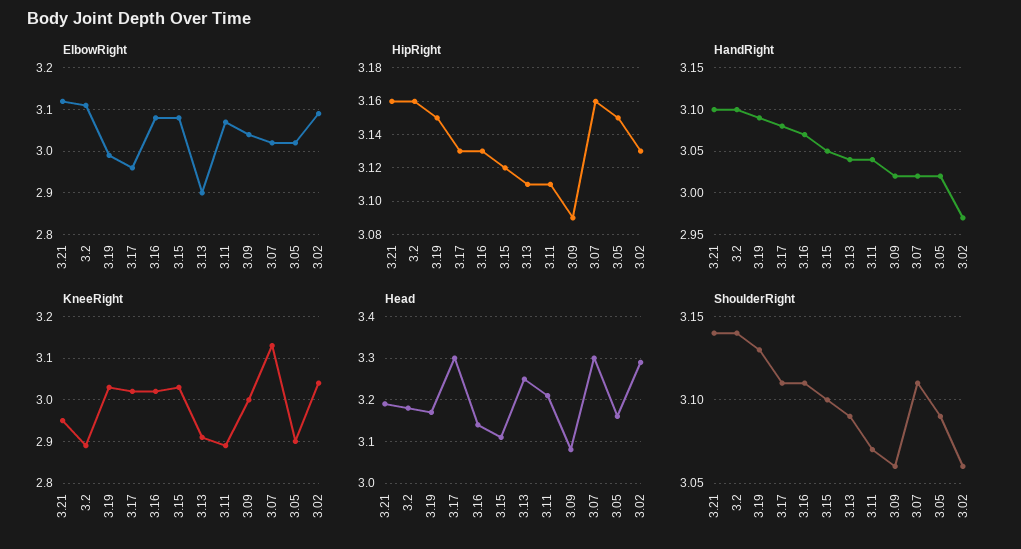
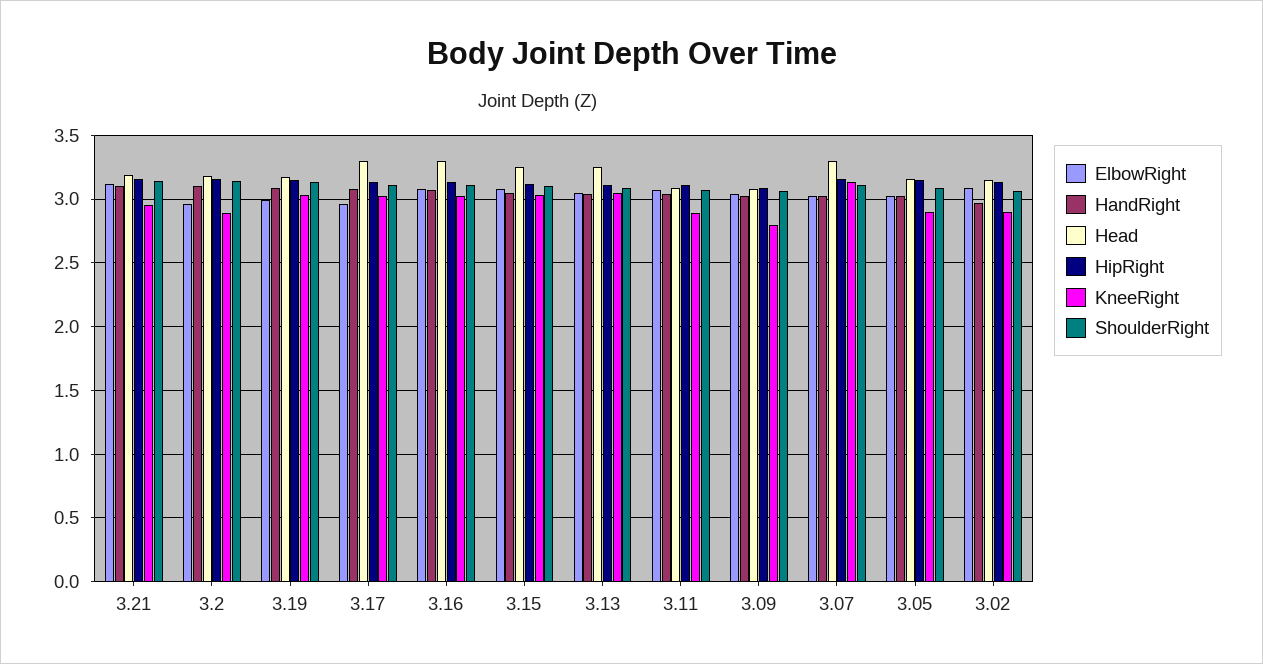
  {
    "ElbowRight": {
      "3.21": 3.1,
-     "3.2": 3.1,
+     "3.2": 2.95,
      "3.19": 3,
      "3.17": 2.95,
      "3.16": 3.1,
      "3.15": 3.1,
-     "3.13": 2.9,
+     "3.13": 3.05,
      "3.11": 3.05,
      "3.09": 3.05,
      "3.07": 3,
      "3.05": 3,
      "3.02": 3.1
    },
    "HipRight": {
      "3.21": 3.16,
      "3.2": 3.16,
      "3.19": 3.15,
      "3.17": 3.13,
      "3.16": 3.13,
      "3.15": 3.12,
      "3.13": 3.11,
      "3.11": 3.11,
      "3.09": 3.09,
      "3.07": 3.16,
      "3.05": 3.15,
      "3.02": 3.13
    },
    "HandRight": {
      "3.21": 3.1,
      "3.2": 3.1,
      "3.19": 3.09,
      "3.17": 3.08,
      "3.16": 3.07,
      "3.15": 3.05,
      "3.13": 3.04,
      "3.11": 3.04,
      "3.09": 3.02,
      "3.07": 3.02,
      "3.05": 3.02,
      "3.02": 2.97
    },
    "KneeRight": {
      "3.21": 2.95,
      "3.2": 2.9,
      "3.19": 3.05,
      "3.17": 3,
      "3.16": 3,
      "3.15": 3.05,
-     "3.13": 2.9,
+     "3.13": 3.05,
      "3.11": 2.9,
-     "3.09": 3,
+     "3.09": 2.8,
      "3.07": 3.15,
      "3.05": 2.9,
-     "3.02": 3.05
+     "3.02": 2.9
    },
    "Head": {
      "3.21": 3.2,
      "3.2": 3.2,
      "3.19": 3.15,
      "3.17": 3.3,
-     "3.16": 3.15,
+     "3.16": 3.3,
-     "3.15": 3.1,
+     "3.15": 3.25,
      "3.13": 3.25,
-     "3.11": 3.2,
+     "3.11": 3.1,
      "3.09": 3.1,
      "3.07": 3.3,
      "3.05": 3.15,
-     "3.02": 3.3
+     "3.02": 3.15
    },
    "ShoulderRight": {
      "3.21": 3.14,
      "3.2": 3.14,
      "3.19": 3.13,
      "3.17": 3.11,
      "3.16": 3.11,
      "3.15": 3.1,
      "3.13": 3.09,
      "3.11": 3.07,
      "3.09": 3.06,
      "3.07": 3.11,
      "3.05": 3.09,
      "3.02": 3.06
    }
  }

